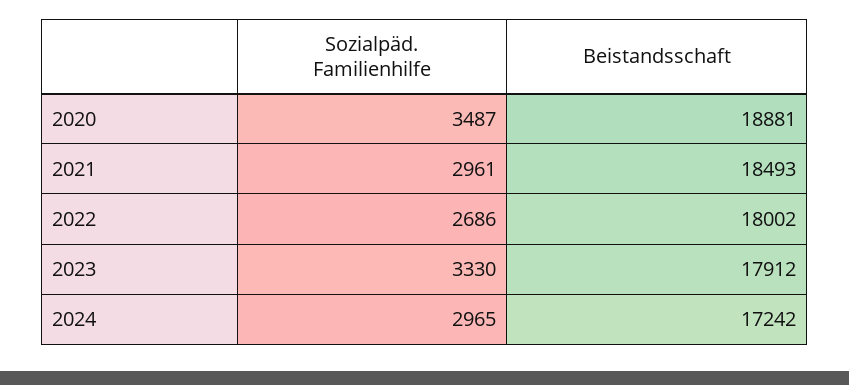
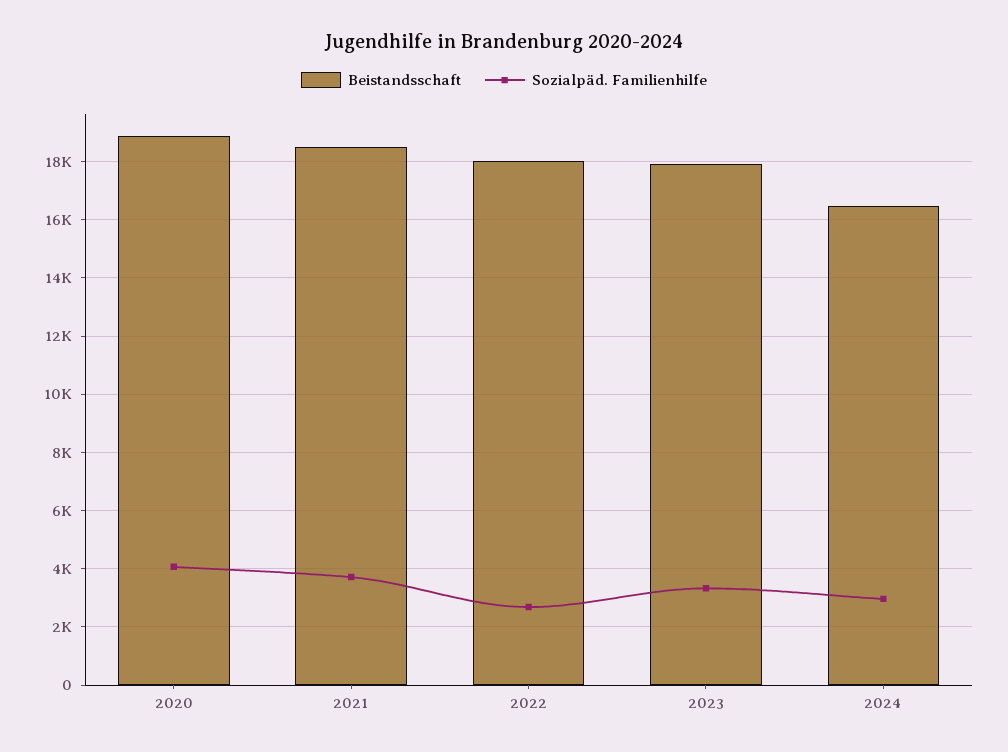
  {
    "Sozialpäd. Familienhilfe": {
-     "2020": 3487,
+     "2020": 4000,
-     "2021": 2961,
+     "2021": 3750,
      "2022": 2686,
      "2023": 3330,
      "2024": 2965
    },
    "Beistandsschaft": {
      "2020": 18881,
      "2021": 18493,
      "2022": 18002,
      "2023": 17912,
-     "2024": 17242
+     "2024": 16500
    }
  }

